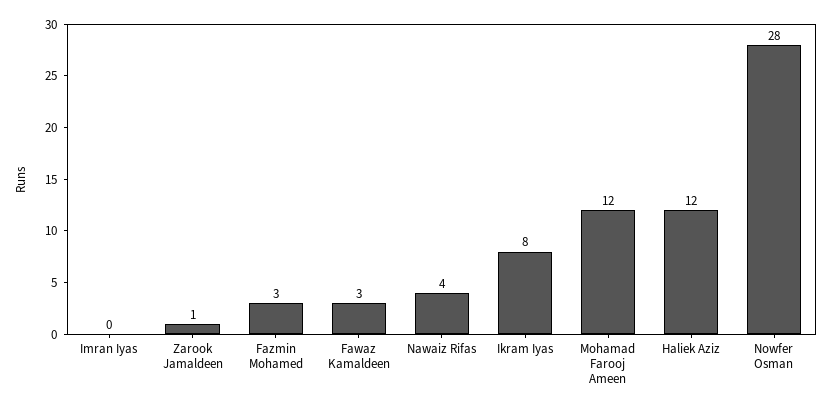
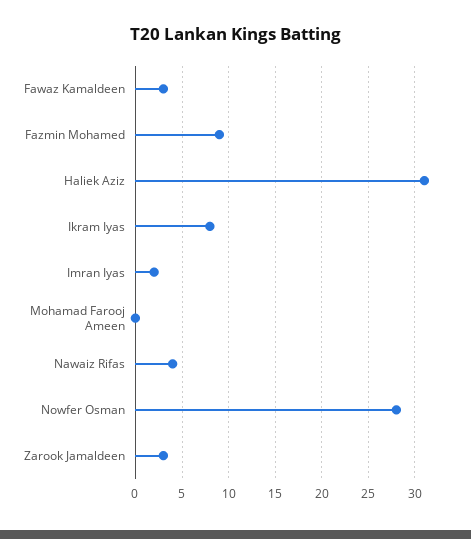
  {
-   "Imran Iyas": 0,
+   "Imran Iyas": 2,
-   "Zarook Jamaldeen": 1,
+   "Zarook Jamaldeen": 3,
-   "Fazmin Mohamed": 3,
+   "Fazmin Mohamed": 9,
    "Fawaz Kamaldeen": 3,
    "Nawaiz Rifas": 4,
    "Ikram Iyas": 8,
-   "Mohamad Farooj Ameen": 12,
+   "Mohamad Farooj Ameen": 0,
-   "Haliek Aziz": 12,
+   "Haliek Aziz": 31,
    "Nowfer Osman": 28
  }

